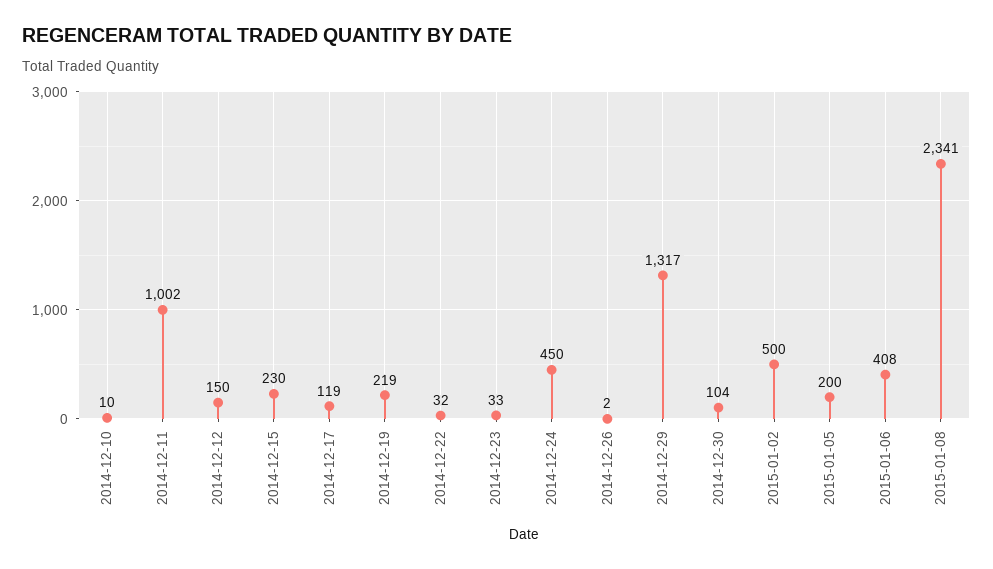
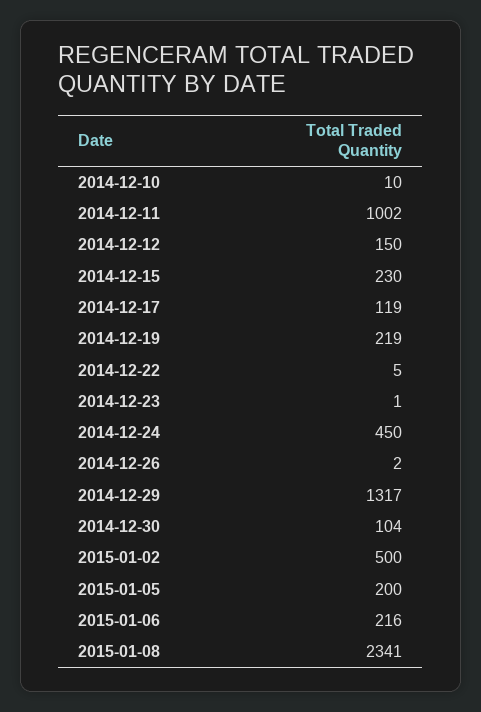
  {
    "2014-12-10": 10,
    "2014-12-11": 1002,
    "2014-12-12": 150,
    "2014-12-15": 230,
    "2014-12-17": 119,
    "2014-12-19": 219,
-   "2014-12-22": 32,
+   "2014-12-22": 5,
-   "2014-12-23": 33,
+   "2014-12-23": 1,
    "2014-12-24": 450,
    "2014-12-26": 2,
    "2014-12-29": 1317,
    "2014-12-30": 104,
    "2015-01-02": 500,
    "2015-01-05": 200,
-   "2015-01-06": 408,
+   "2015-01-06": 216,
    "2015-01-08": 2341
  }

